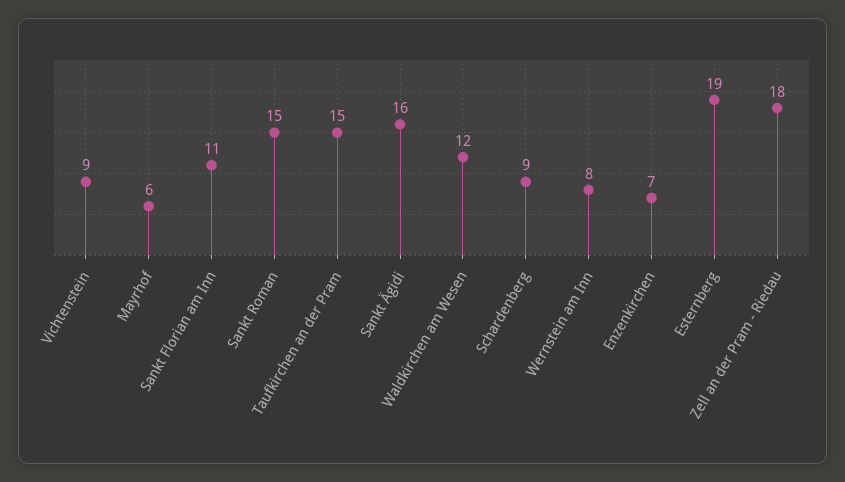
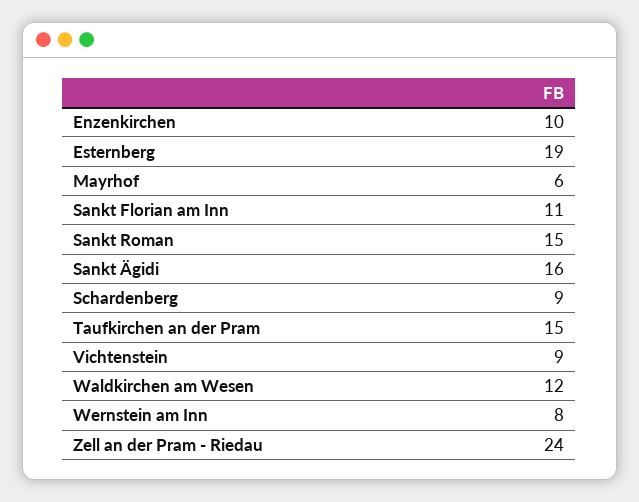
  {
    "Vichtenstein": 9,
    "Mayrhof": 6,
    "Sankt Florian am Inn": 11,
    "Sankt Roman": 15,
    "Taufkirchen an der Pram": 15,
    "Sankt Ägidi": 16,
    "Waldkirchen am Wesen": 12,
    "Schardenberg": 9,
    "Wernstein am Inn": 8,
-   "Enzenkirchen": 7,
+   "Enzenkirchen": 10,
    "Esternberg": 19,
-   "Zell an der Pram - Riedau": 18
+   "Zell an der Pram - Riedau": 24
  }

